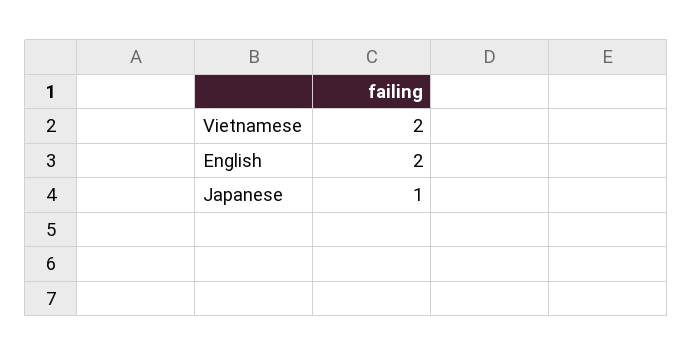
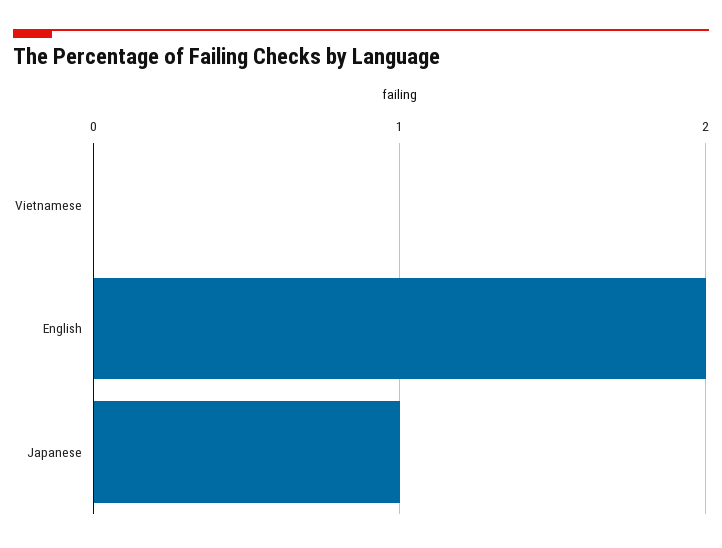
  {
-   "Vietnamese": 2,
+   "Vietnamese": 0,
    "English": 2,
    "Japanese": 1
  }

